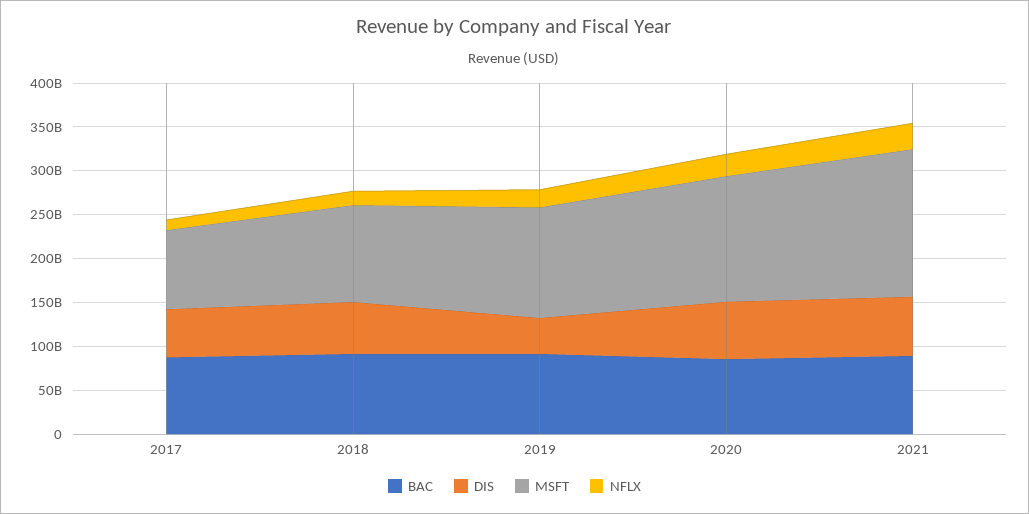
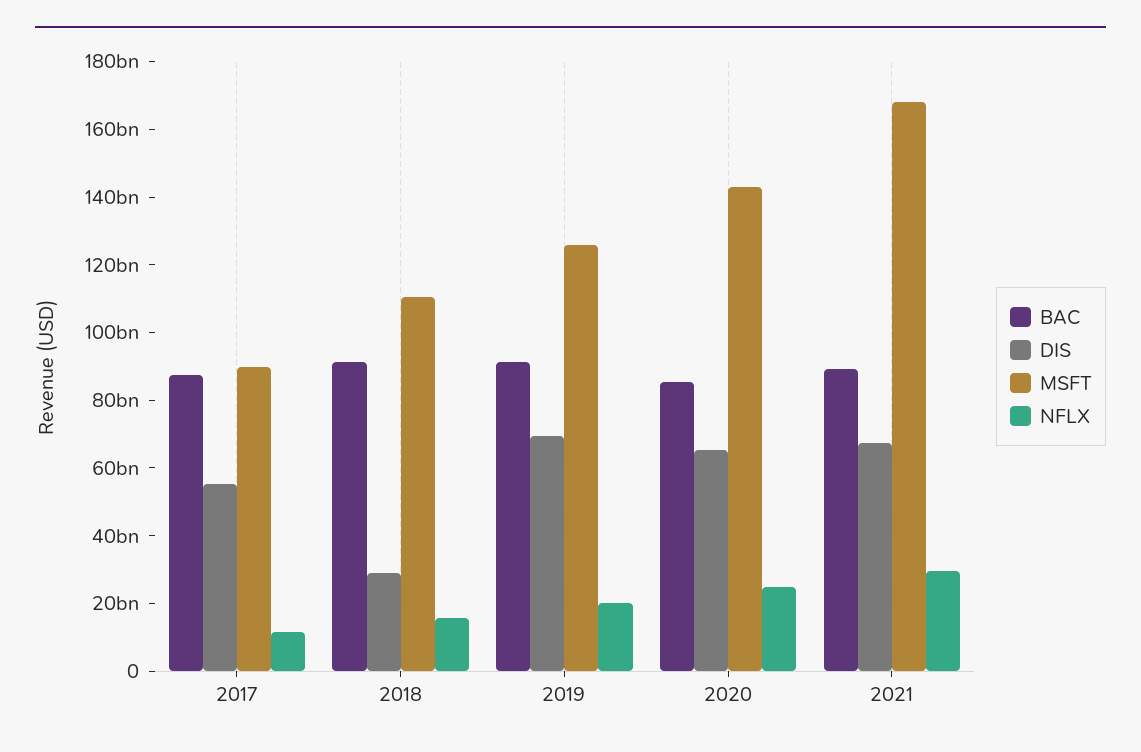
  {
    "BAC": {
      "2017": 85000000000,
      "2018": 90000000000,
      "2019": 90000000000,
      "2020": 85000000000,
      "2021": 90000000000
    },
    "DIS": {
      "2017": 55000000000,
-     "2018": 60000000000,
+     "2018": 30000000000,
-     "2019": 40000000000,
+     "2019": 70000000000,
      "2020": 65000000000,
      "2021": 65000000000
    },
    "MSFT": {
      "2017": 90000000000,
      "2018": 110000000000,
      "2019": 125000000000,
      "2020": 145000000000,
      "2021": 170000000000
    },
    "NFLX": {
      "2017": 10000000000,
      "2018": 15000000000,
      "2019": 20000000000,
      "2020": 25000000000,
      "2021": 30000000000
    }
  }

